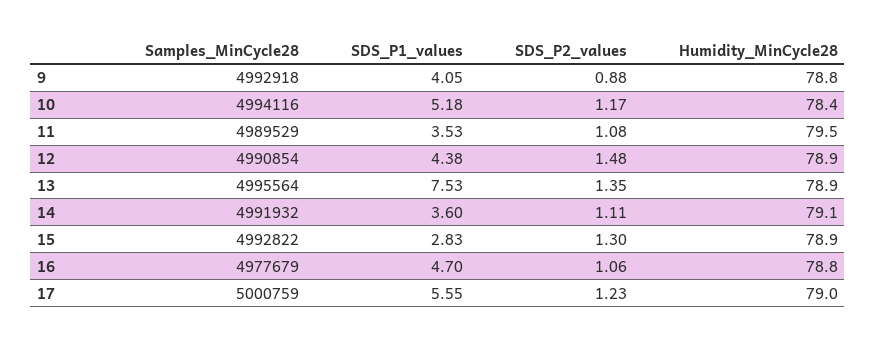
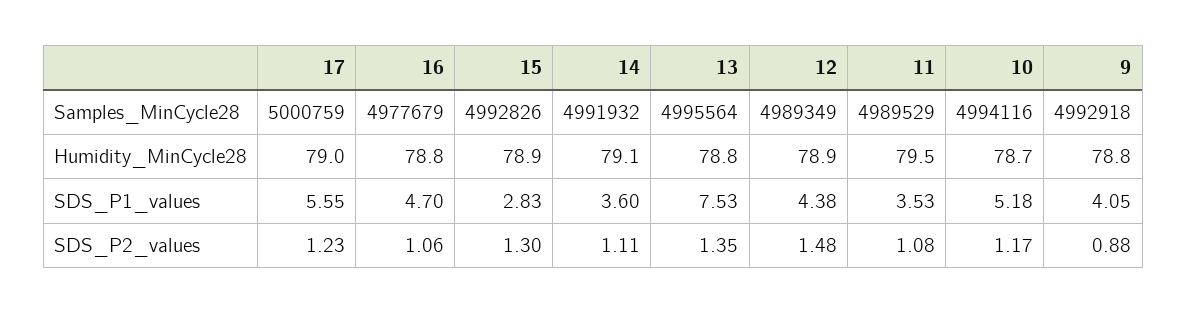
  {
    "Samples_MinCycle28": {
      "9": 4992918,
      "10": 4994116,
      "11": 4989529,
-     "12": 4990854,
+     "12": 4989349,
      "13": 4995564,
      "14": 4991932,
-     "15": 4992822,
+     "15": 4992826,
      "16": 4977679,
      "17": 5000759
    },
    "SDS_P1_values": {
      "9": 4.05,
      "10": 5.18,
      "11": 3.53,
      "12": 4.38,
      "13": 7.53,
      "14": 3.6,
      "15": 2.83,
      "16": 4.7,
      "17": 5.55
    },
    "SDS_P2_values": {
      "9": 0.88,
      "10": 1.17,
      "11": 1.08,
      "12": 1.48,
      "13": 1.35,
      "14": 1.11,
      "15": 1.3,
      "16": 1.06,
      "17": 1.23
    },
    "Humidity_MinCycle28": {
      "9": 78.8,
-     "10": 78.4,
+     "10": 78.7,
      "11": 79.5,
      "12": 78.9,
-     "13": 78.9,
+     "13": 78.8,
      "14": 79.1,
      "15": 78.9,
      "16": 78.8,
      "17": 79
    }
  }

